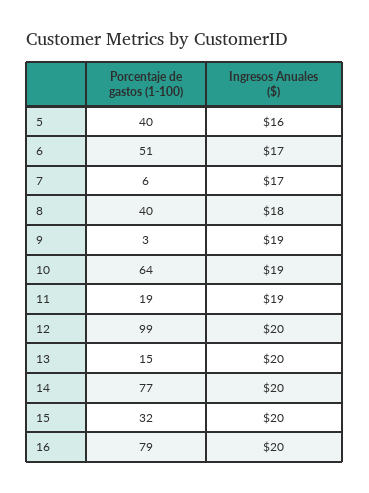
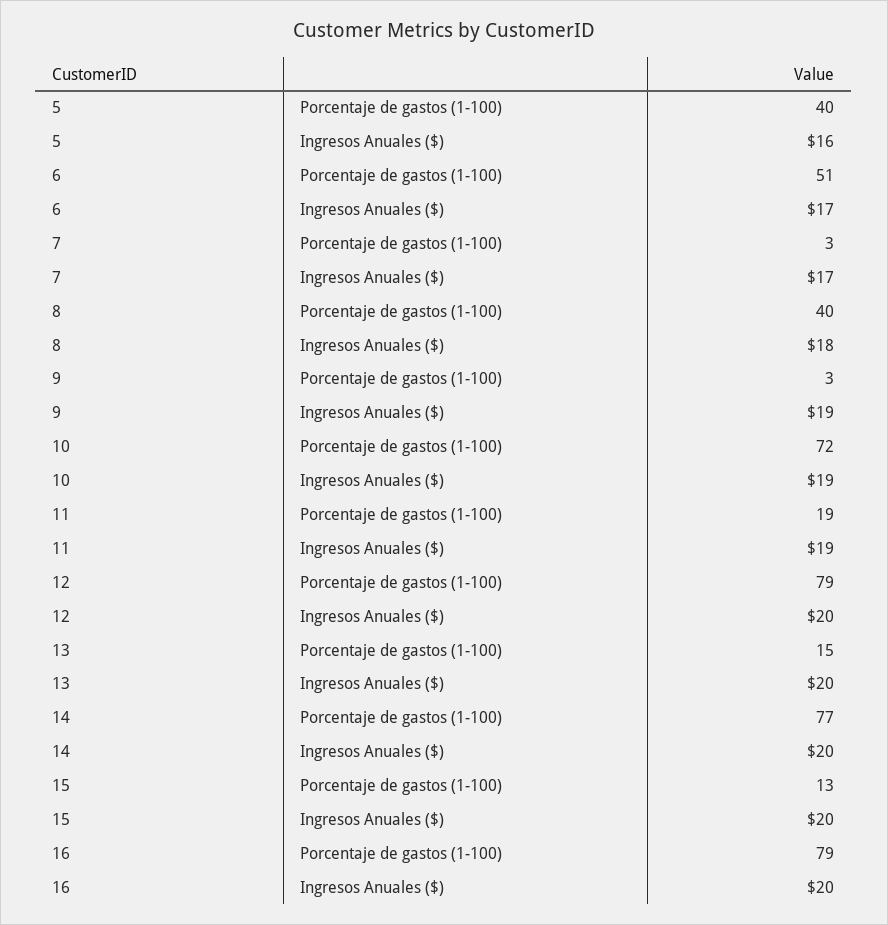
  {
    "Porcentaje de gastos (1-100)": {
      "5": 40,
      "6": 51,
-     "7": 6,
+     "7": 3,
      "8": 40,
      "9": 3,
-     "10": 64,
+     "10": 72,
      "11": 19,
-     "12": 99,
+     "12": 79,
      "13": 15,
      "14": 77,
-     "15": 32,
+     "15": 13,
      "16": 79
    },
    "Ingresos Anuales ($)": {
      "5": 16,
      "6": 17,
      "7": 17,
      "8": 18,
      "9": 19,
      "10": 19,
      "11": 19,
      "12": 20,
      "13": 20,
      "14": 20,
      "15": 20,
      "16": 20
    }
  }

